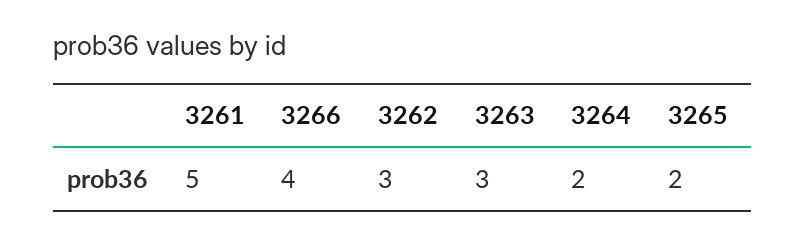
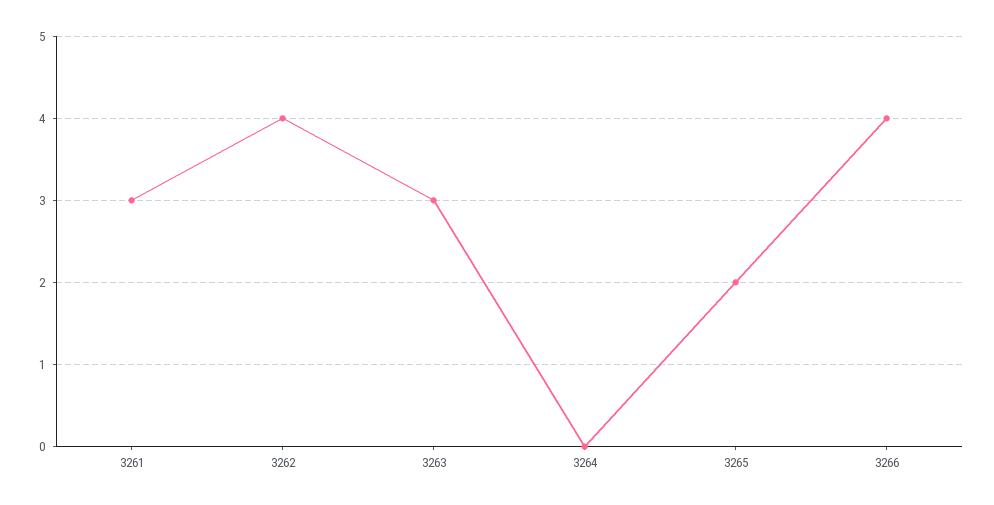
  {
-   "3261": 5,
+   "3261": 3,
    "3266": 4,
-   "3262": 3,
+   "3262": 4,
    "3263": 3,
-   "3264": 2,
+   "3264": 0,
    "3265": 2
  }

